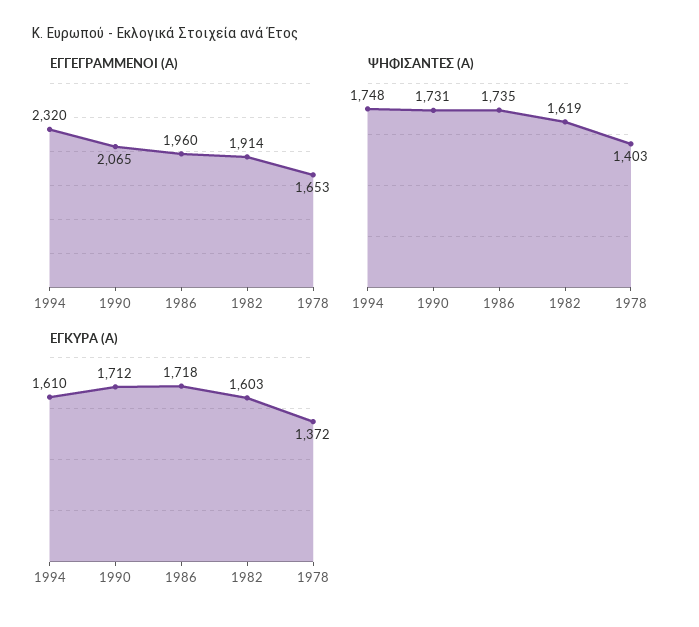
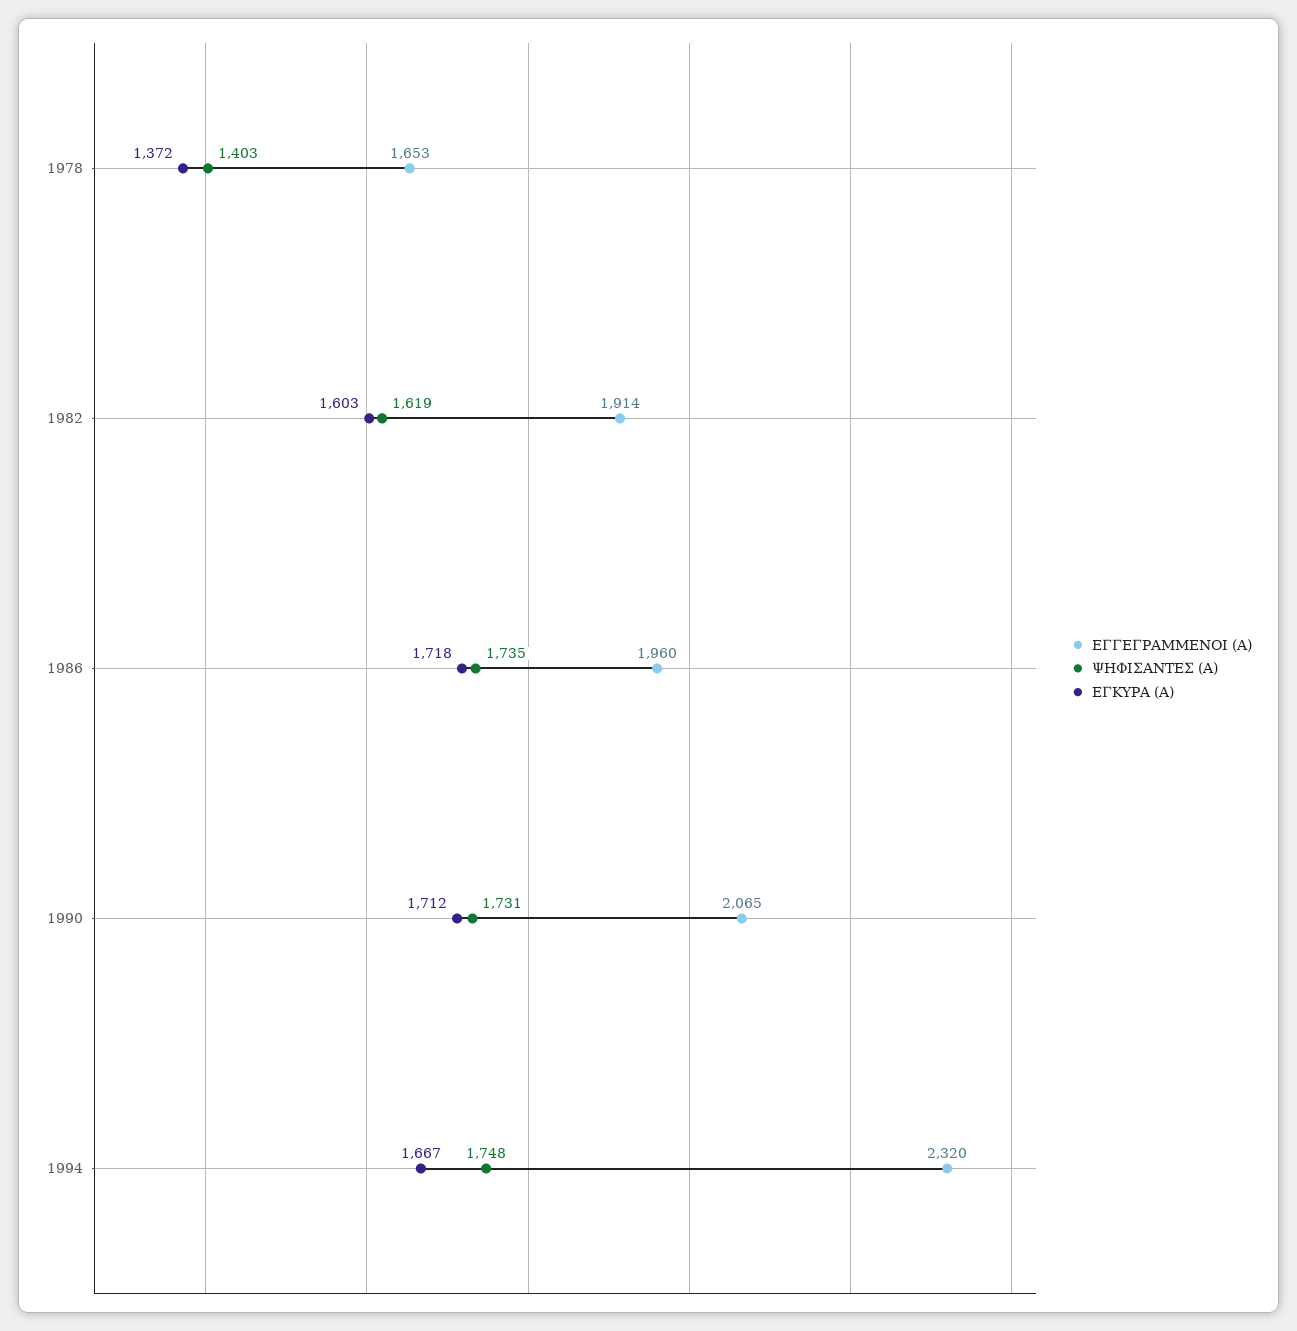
  {
    "ΕΓΓΕΓΡΑΜΜΕΝΟΙ (Α)": {
      "1994": 2320,
      "1990": 2065,
      "1986": 1960,
      "1982": 1914,
      "1978": 1653
    },
    "ΨΗΦΙΣΑΝΤΕΣ (Α)": {
      "1994": 1748,
      "1990": 1731,
      "1986": 1735,
      "1982": 1619,
      "1978": 1403
    },
    "ΕΓΚΥΡΑ (Α)": {
-     "1994": 1610,
+     "1994": 1667,
      "1990": 1712,
      "1986": 1718,
      "1982": 1603,
      "1978": 1372
    }
  }

